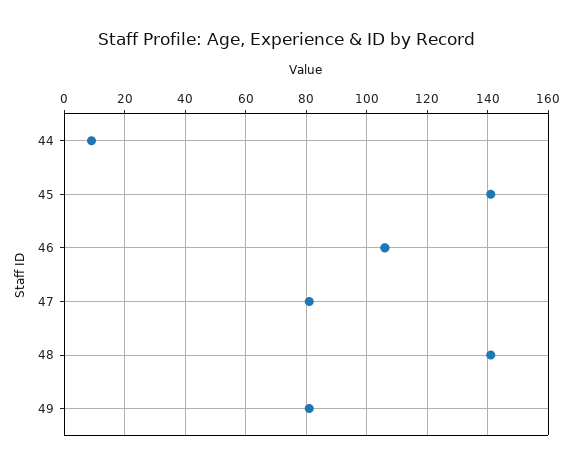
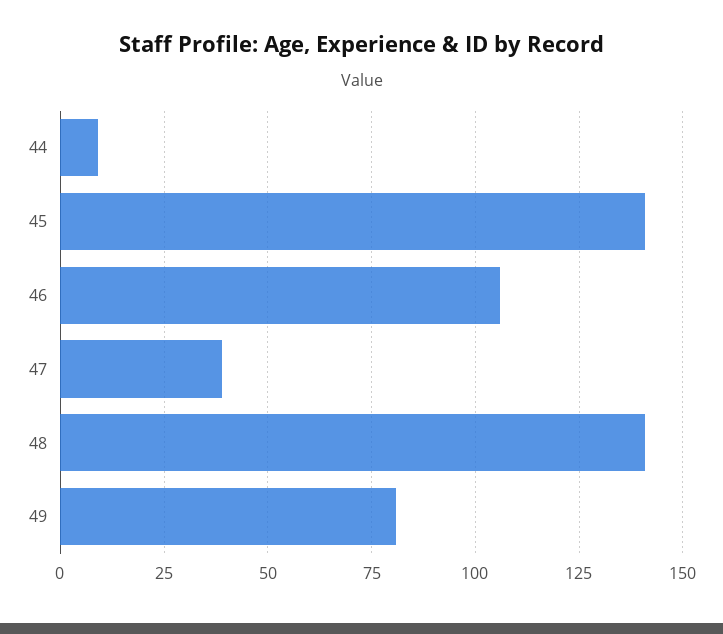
  {
    "44": 10,
    "45": 140,
    "46": 105,
-   "47": 80,
+   "47": 40,
    "48": 140,
    "49": 80
  }

